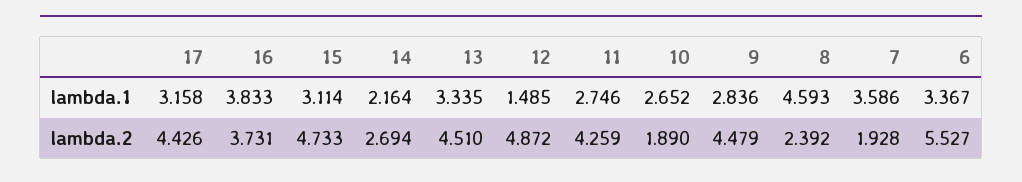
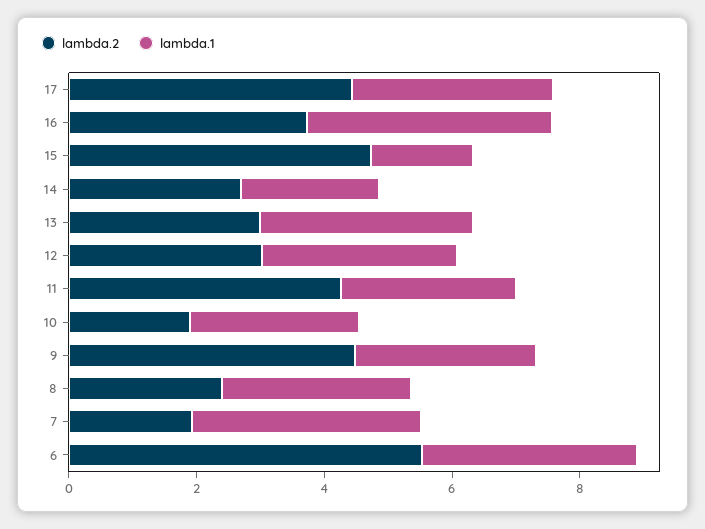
  {
    "lambda.1": {
      "17": 3.158,
      "16": 3.833,
-     "15": 3.114,
+     "15": 1.5,
      "14": 2.164,
      "13": 3.335,
-     "12": 1.485,
+     "12": 3,
      "11": 2.746,
      "10": 2.652,
      "9": 2.836,
-     "8": 4.593,
+     "8": 3,
      "7": 3.586,
      "6": 3.367
    },
    "lambda.2": {
      "17": 4.426,
      "16": 3.731,
      "15": 4.733,
      "14": 2.694,
-     "13": 4.51,
+     "13": 3,
-     "12": 4.872,
+     "12": 3,
      "11": 4.259,
      "10": 1.89,
      "9": 4.479,
      "8": 2.392,
      "7": 1.928,
      "6": 5.527
    }
  }

